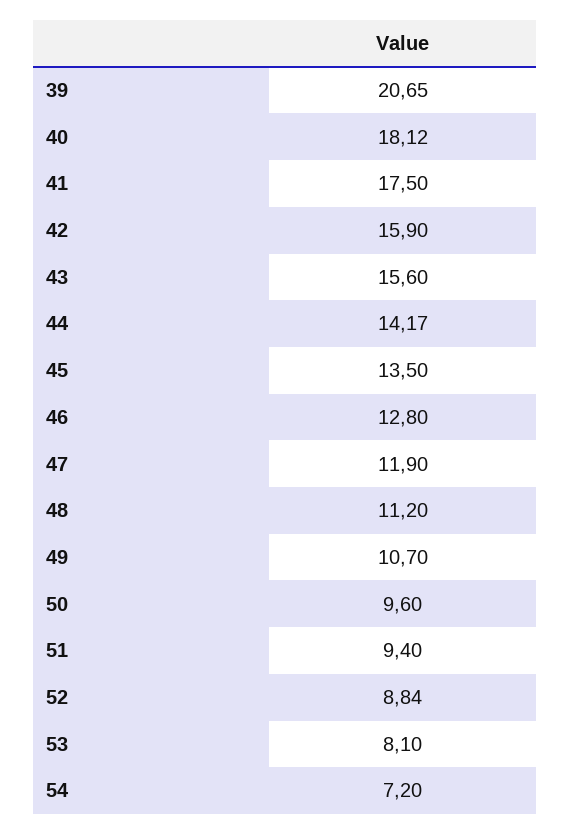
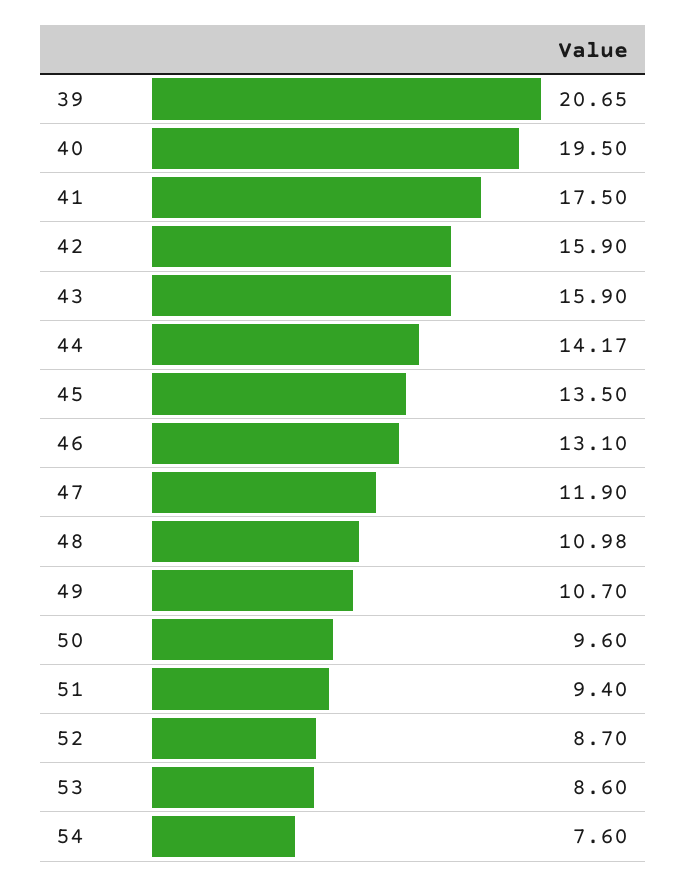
  {
    "39": 20.65,
-   "40": 18.12,
+   "40": 19.5,
    "41": 17.5,
    "42": 15.9,
-   "43": 15.6,
+   "43": 15.9,
    "44": 14.17,
    "45": 13.5,
-   "46": 12.8,
+   "46": 13.1,
    "47": 11.9,
-   "48": 11.2,
+   "48": 10.98,
    "49": 10.7,
    "50": 9.6,
    "51": 9.4,
-   "52": 8.84,
+   "52": 8.7,
-   "53": 8.1,
+   "53": 8.6,
-   "54": 7.2
+   "54": 7.6
  }

